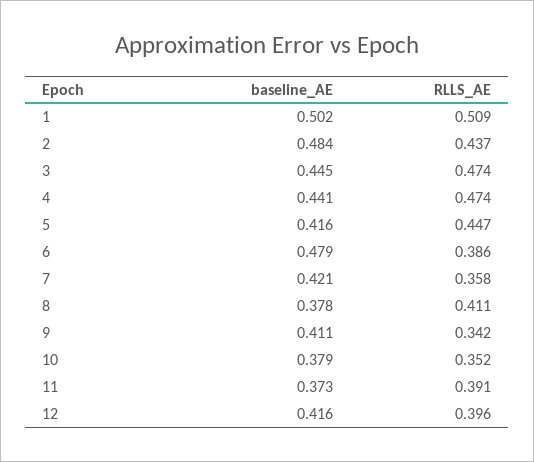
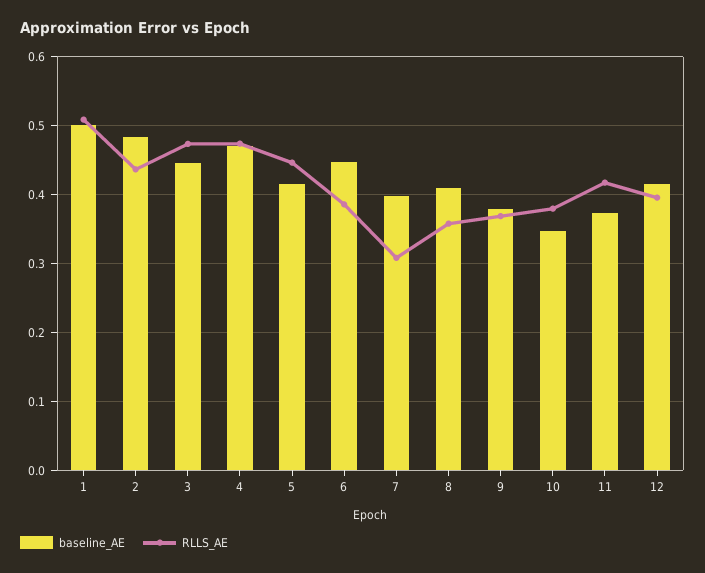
  {
    "baseline_AE": {
      "1": 0.502,
      "2": 0.484,
      "3": 0.445,
-     "4": 0.441,
+     "4": 0.47,
      "5": 0.416,
-     "6": 0.479,
+     "6": 0.45,
-     "7": 0.421,
+     "7": 0.4,
-     "8": 0.378,
+     "8": 0.41,
-     "9": 0.411,
+     "9": 0.38,
-     "10": 0.379,
+     "10": 0.35,
      "11": 0.373,
      "12": 0.416
    },
    "RLLS_AE": {
      "1": 0.509,
      "2": 0.437,
      "3": 0.474,
      "4": 0.474,
      "5": 0.447,
      "6": 0.386,
-     "7": 0.358,
+     "7": 0.31,
-     "8": 0.411,
+     "8": 0.36,
-     "9": 0.342,
+     "9": 0.37,
-     "10": 0.352,
+     "10": 0.38,
-     "11": 0.391,
+     "11": 0.42,
      "12": 0.396
    }
  }

